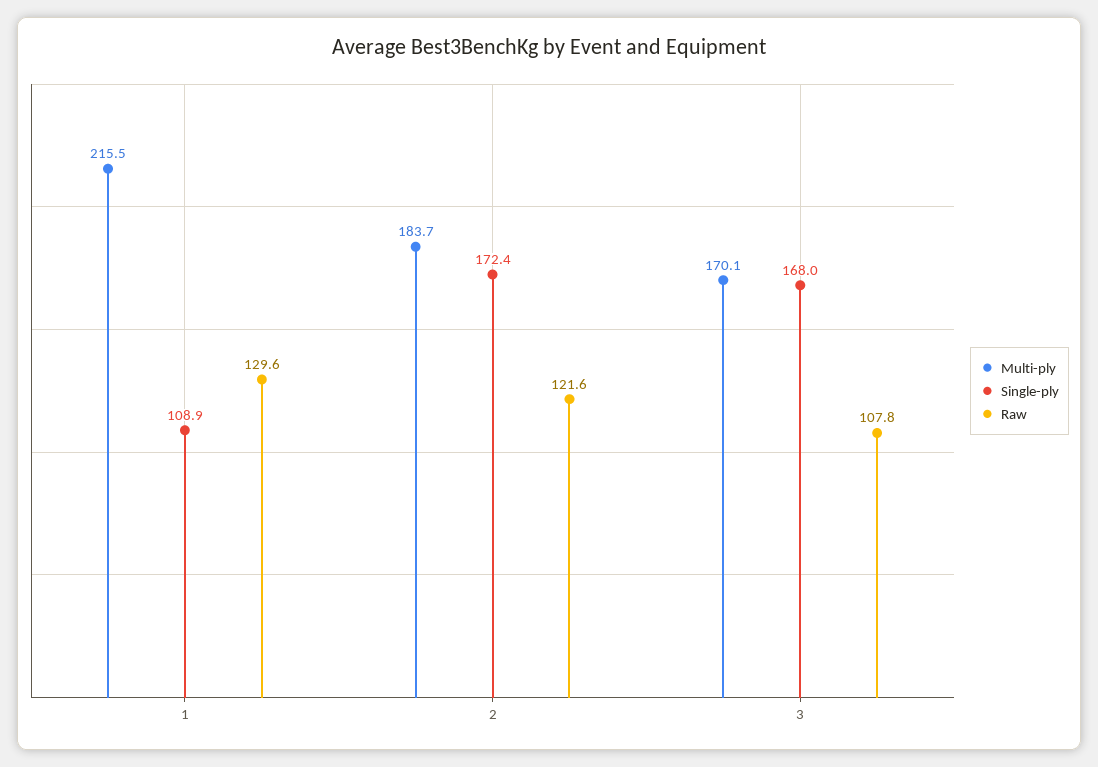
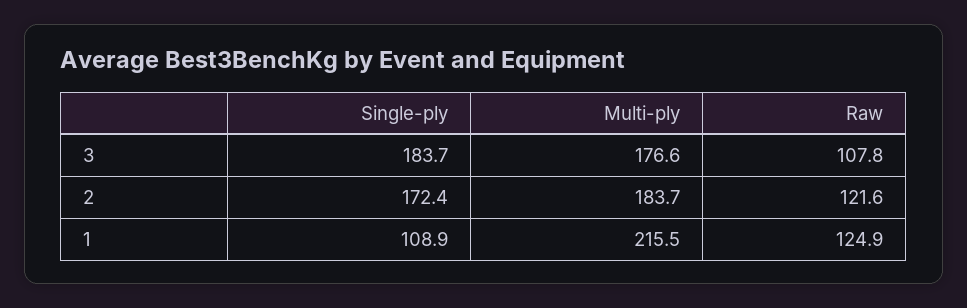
  {
    "Multi-ply": {
      "1": 215.5,
      "2": 183.7,
-     "3": 170.1
+     "3": 176.6
    },
    "Single-ply": {
      "1": 108.9,
      "2": 172.4,
-     "3": 168
+     "3": 183.7
    },
    "Raw": {
-     "1": 129.6,
+     "1": 124.9,
      "2": 121.6,
      "3": 107.8
    }
  }

